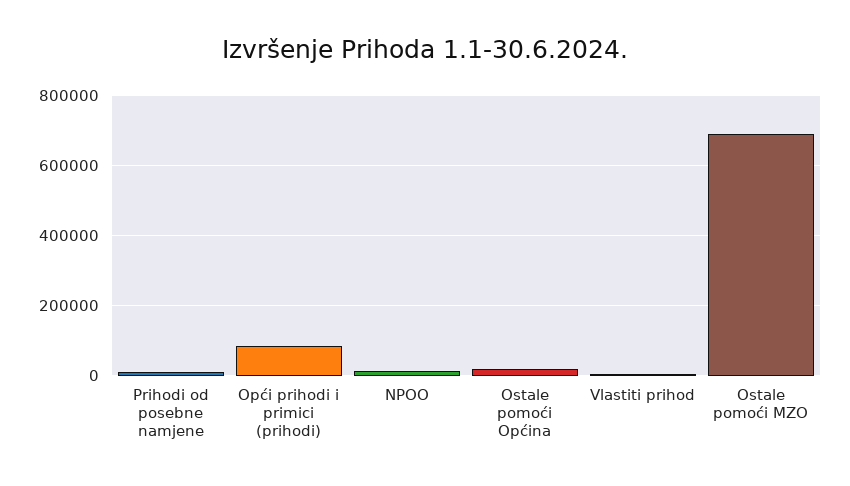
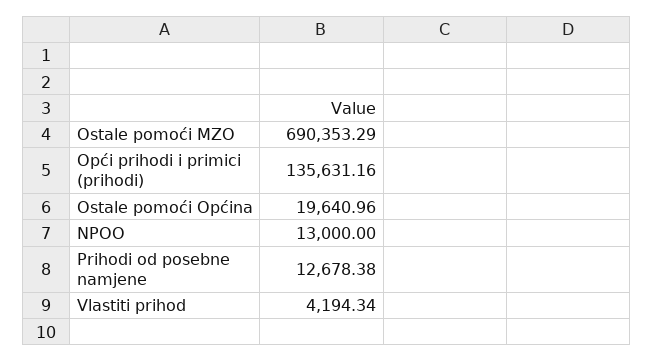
  {
    "Prihodi od posebne namjene": 12678.38,
-   "Opći prihodi i primici (prihodi)": 80000,
+   "Opći prihodi i primici (prihodi)": 135631.16,
    "NPOO": 13000,
    "Ostale pomoći Općina": 19640.96,
    "Vlastiti prihod": 4194.34,
    "Ostale pomoći MZO": 690353.29
  }

